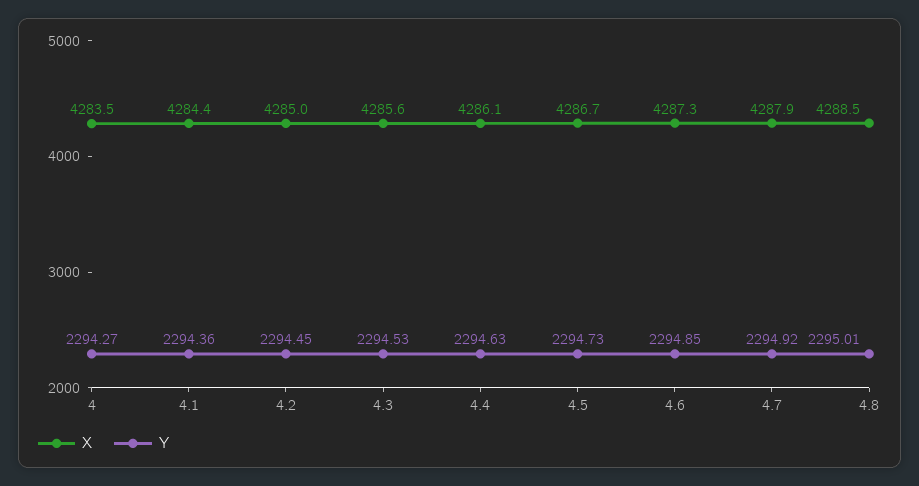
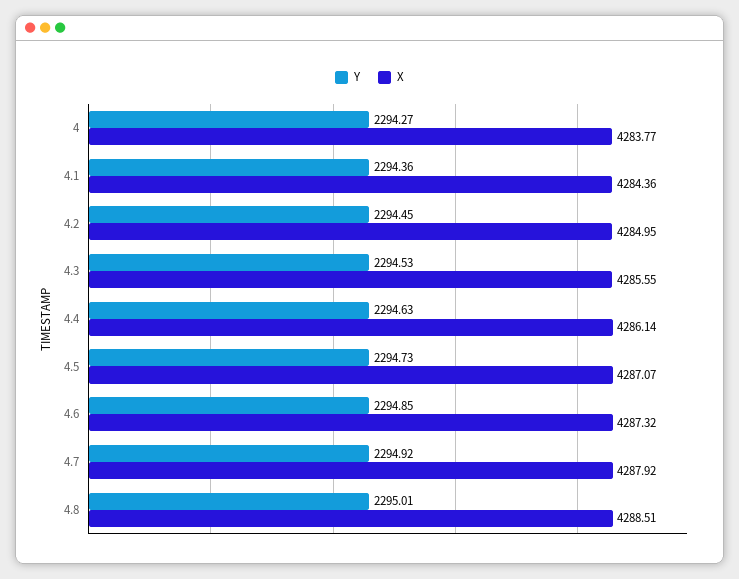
  {
    "X": {
-     "4": 4283.5,
+     "4": 4283.77,
      "4.1": 4284.36,
      "4.2": 4284.95,
      "4.3": 4285.55,
      "4.4": 4286.14,
-     "4.5": 4286.7,
+     "4.5": 4287.07,
      "4.6": 4287.32,
      "4.7": 4287.92,
      "4.8": 4288.51
    },
    "Y": {
      "4": 2294.27,
      "4.1": 2294.36,
      "4.2": 2294.45,
      "4.3": 2294.53,
      "4.4": 2294.63,
      "4.5": 2294.73,
      "4.6": 2294.85,
      "4.7": 2294.92,
      "4.8": 2295.01
    }
  }

